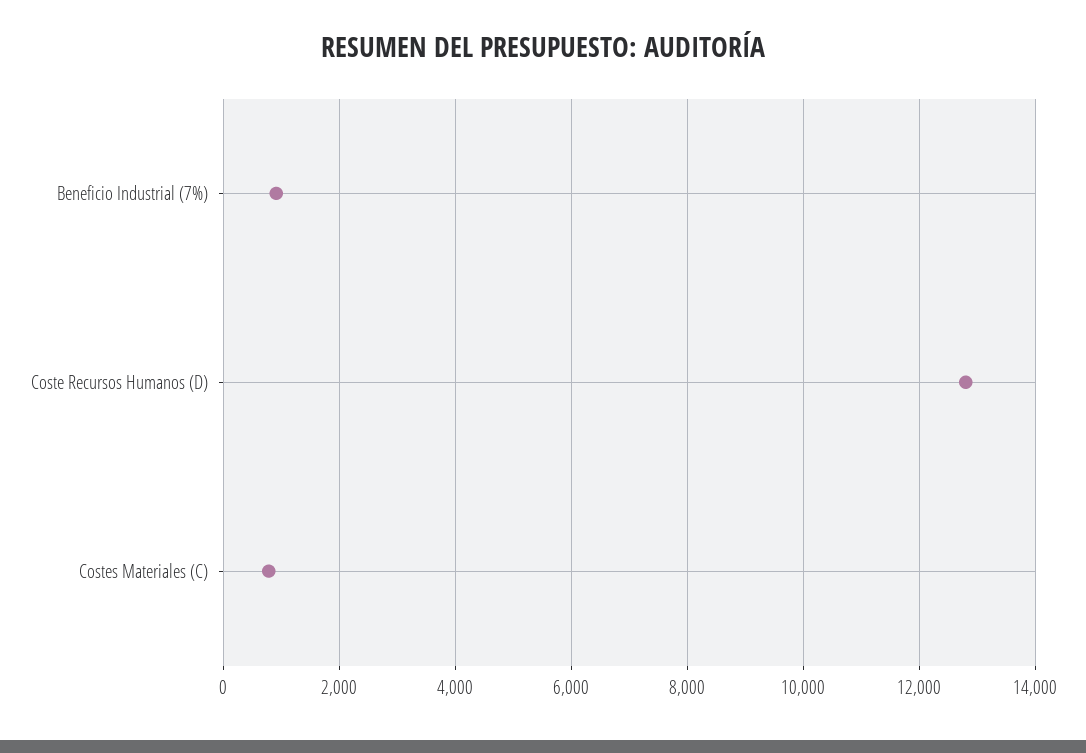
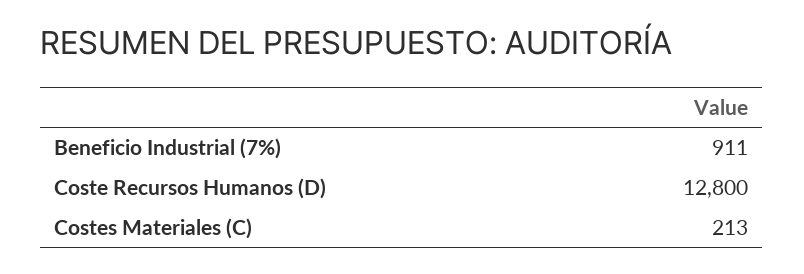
  {
    "Beneficio Industrial (7%)": 911,
    "Coste Recursos Humanos (D)": 12800,
-   "Costes Materiales (C)": 800
+   "Costes Materiales (C)": 213
  }

